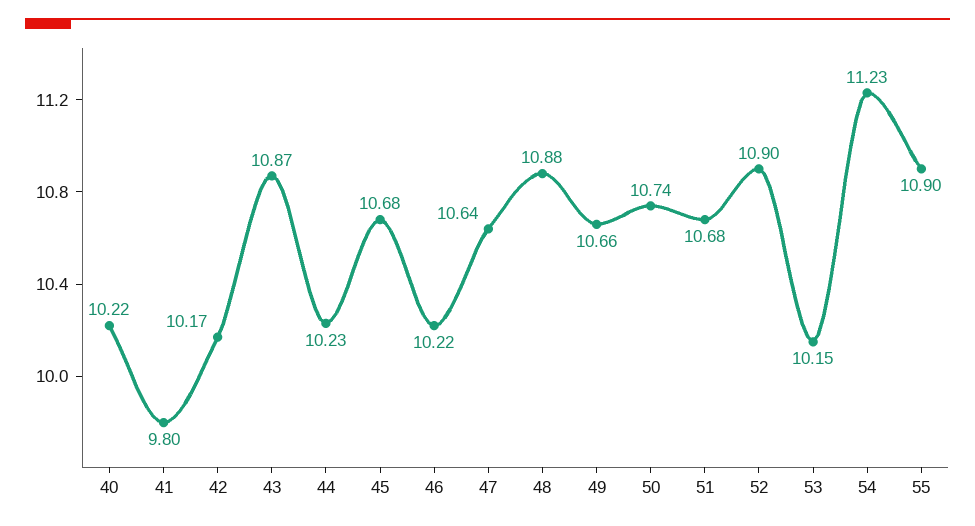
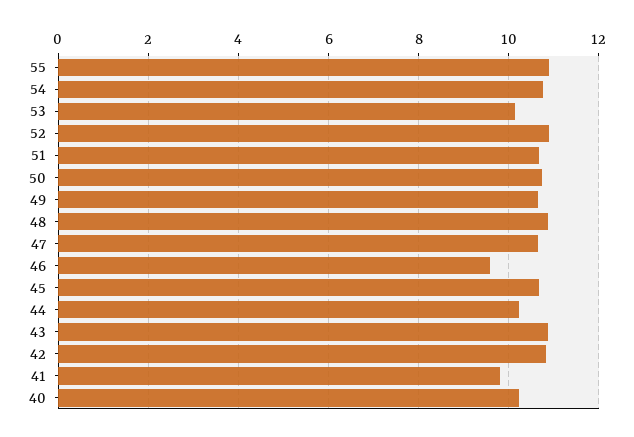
  {
    "40": 10.22,
    "41": 9.8,
-   "42": 10.17,
+   "42": 10.8,
    "43": 10.87,
    "44": 10.23,
    "45": 10.68,
-   "46": 10.22,
+   "46": 9.6,
    "47": 10.64,
    "48": 10.88,
    "49": 10.66,
    "50": 10.74,
    "51": 10.68,
    "52": 10.9,
    "53": 10.15,
-   "54": 11.23,
+   "54": 10.8,
    "55": 10.9
  }

